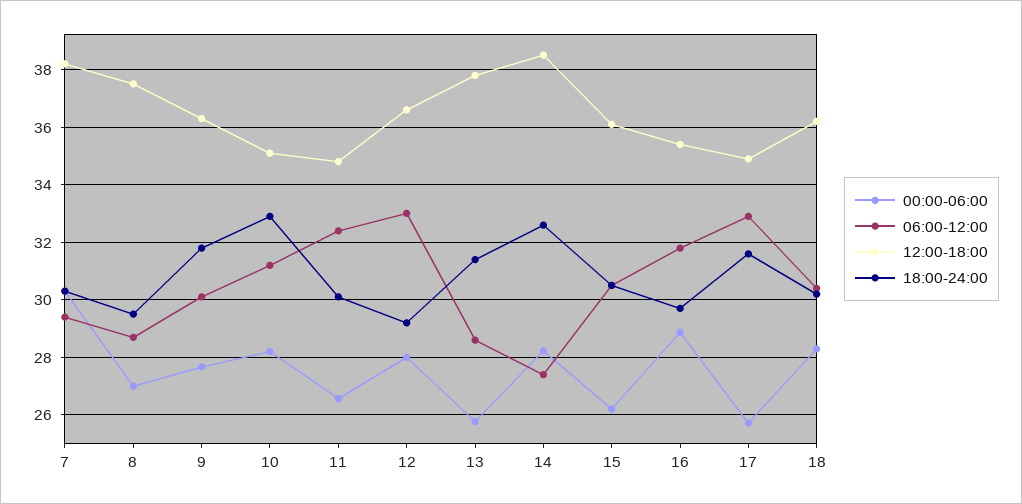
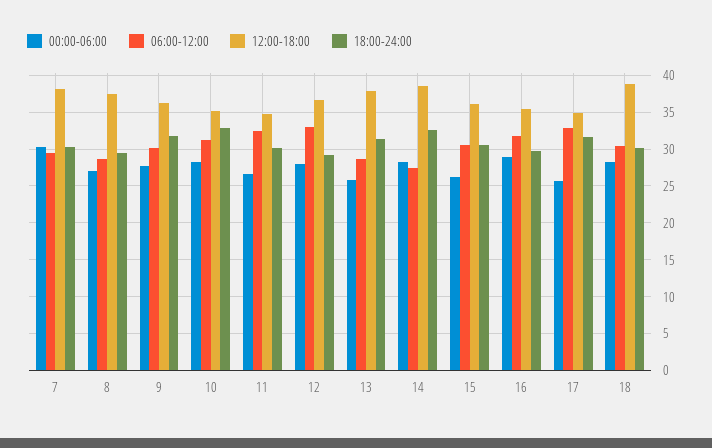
  {
    "00:00-06:00": {
      "7": 30.25,
      "8": 27,
      "9": 27.75,
      "10": 28.25,
      "11": 26.5,
      "12": 28,
      "13": 25.75,
      "14": 28.25,
      "15": 26.25,
      "16": 28.75,
      "17": 25.75,
      "18": 28.25
    },
    "06:00-12:00": {
      "7": 29.5,
      "8": 28.75,
      "9": 30,
      "10": 31.25,
      "11": 32.5,
      "12": 33,
      "13": 28.5,
      "14": 27.5,
      "15": 30.5,
      "16": 31.75,
      "17": 33,
      "18": 30.5
    },
    "12:00-18:00": {
      "7": 38.25,
      "8": 37.5,
      "9": 36.25,
      "10": 35,
      "11": 34.75,
      "12": 36.5,
      "13": 37.75,
      "14": 38.5,
      "15": 36,
      "16": 35.5,
      "17": 35,
-     "18": 36.25
+     "18": 39
    },
    "18:00-24:00": {
      "7": 30.25,
      "8": 29.5,
      "9": 31.75,
      "10": 33,
      "11": 30,
      "12": 29.25,
      "13": 31.5,
      "14": 32.5,
      "15": 30.5,
      "16": 29.75,
      "17": 31.5,
      "18": 30.25
    }
  }

